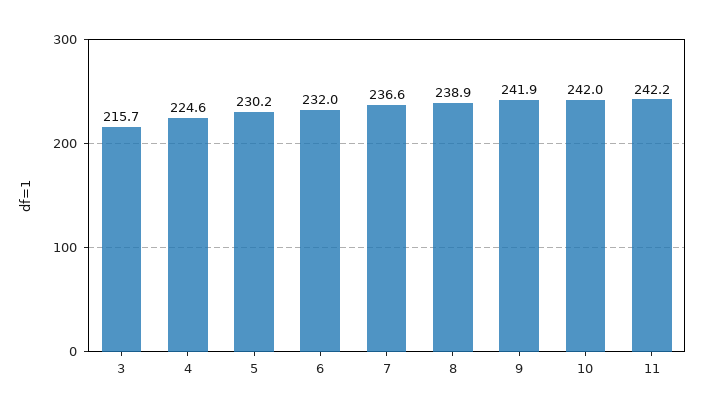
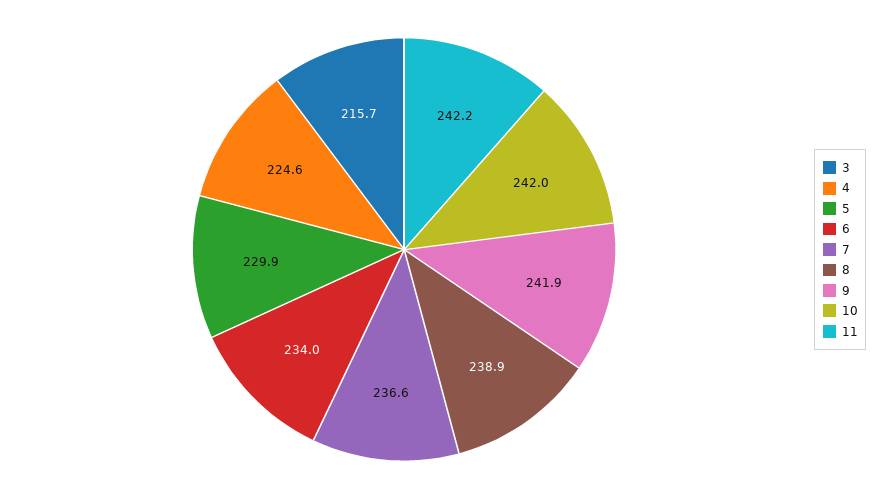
  {
    "3": 215.7,
    "4": 224.6,
-   "5": 230.2,
+   "5": 229.9,
-   "6": 232,
+   "6": 234,
    "7": 236.6,
    "8": 238.9,
    "9": 241.9,
    "10": 242,
    "11": 242.2
  }

